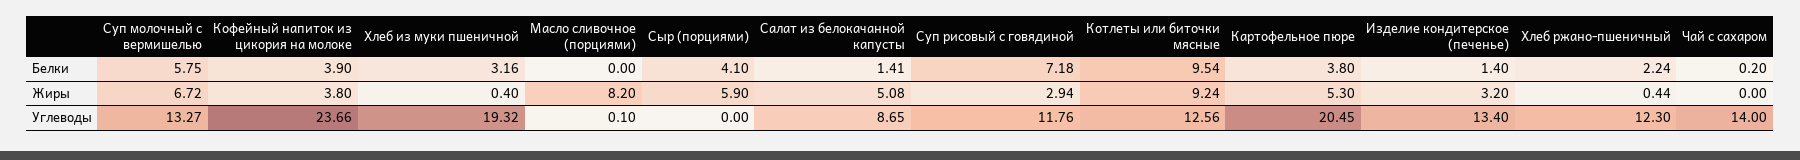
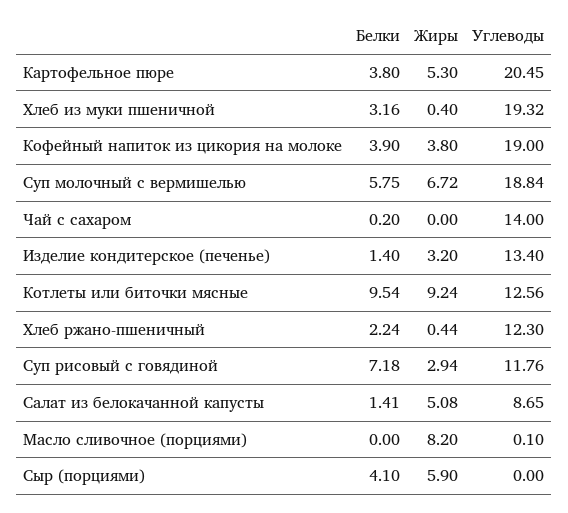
  {
    "Суп молочный с вермишелью": {
      "Белки": 5.75,
      "Жиры": 6.72,
-     "Углеводы": 13.27
+     "Углеводы": 18.84
    },
    "Кофейный напиток из цикория на молоке": {
      "Белки": 3.9,
      "Жиры": 3.8,
-     "Углеводы": 23.66
+     "Углеводы": 19
    },
    "Хлеб из муки пшеничной": {
      "Белки": 3.16,
      "Жиры": 0.4,
      "Углеводы": 19.32
    },
    "Масло сливочное (порциями)": {
      "Белки": 0,
      "Жиры": 8.2,
      "Углеводы": 0.1
    },
    "Сыр (порциями)": {
      "Белки": 4.1,
      "Жиры": 5.9,
      "Углеводы": 0
    },
    "Салат из белокачанной капусты": {
      "Белки": 1.41,
      "Жиры": 5.08,
      "Углеводы": 8.65
    },
    "Суп рисовый с говядиной": {
      "Белки": 7.18,
      "Жиры": 2.94,
      "Углеводы": 11.76
    },
    "Котлеты или биточки мясные": {
      "Белки": 9.54,
      "Жиры": 9.24,
      "Углеводы": 12.56
    },
    "Картофельное пюре": {
      "Белки": 3.8,
      "Жиры": 5.3,
      "Углеводы": 20.45
    },
    "Изделие кондитерское (печенье)": {
      "Белки": 1.4,
      "Жиры": 3.2,
      "Углеводы": 13.4
    },
    "Хлеб ржано-пшеничный": {
      "Белки": 2.24,
      "Жиры": 0.44,
      "Углеводы": 12.3
    },
    "Чай с сахаром": {
      "Белки": 0.2,
      "Жиры": 0,
      "Углеводы": 14
    }
  }

